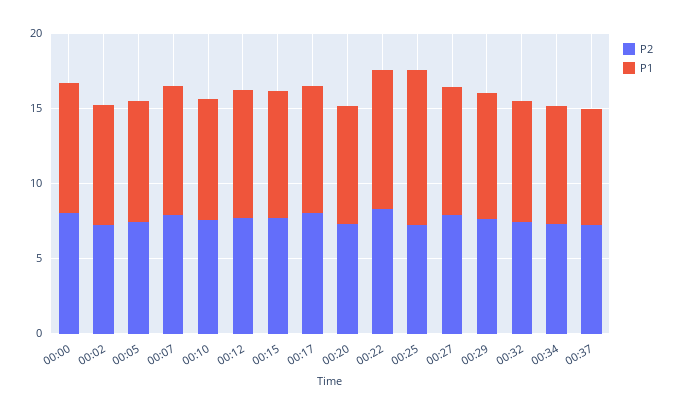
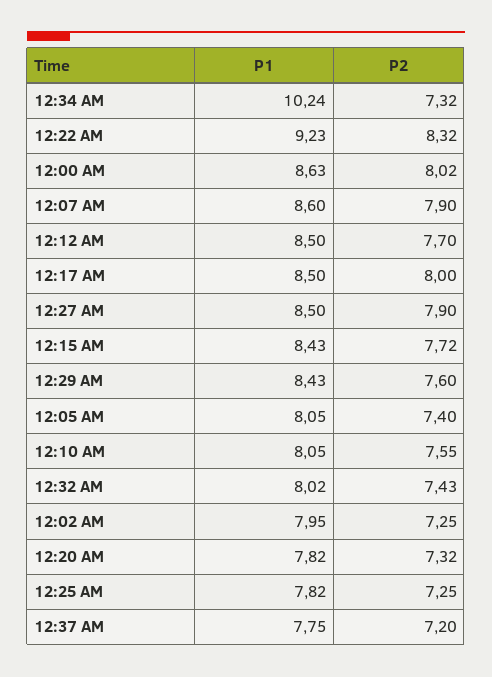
  {
    "P2": {
      "00:00": 8.02,
      "00:02": 7.25,
      "00:05": 7.4,
      "00:07": 7.9,
      "00:10": 7.55,
      "00:12": 7.7,
      "00:15": 7.72,
      "00:17": 8,
      "00:20": 7.32,
      "00:22": 8.32,
      "00:25": 7.25,
      "00:27": 7.9,
      "00:29": 7.6,
      "00:32": 7.43,
      "00:34": 7.32,
      "00:37": 7.2
    },
    "P1": {
      "00:00": 8.63,
      "00:02": 7.95,
      "00:05": 8.05,
      "00:07": 8.6,
      "00:10": 8.05,
      "00:12": 8.5,
      "00:15": 8.43,
      "00:17": 8.5,
      "00:20": 7.82,
      "00:22": 9.23,
-     "00:25": 10,
+     "00:25": 7.82,
      "00:27": 8.5,
      "00:29": 8.43,
      "00:32": 8.02,
-     "00:34": 8,
+     "00:34": 10.24,
      "00:37": 7.75
    }
  }

